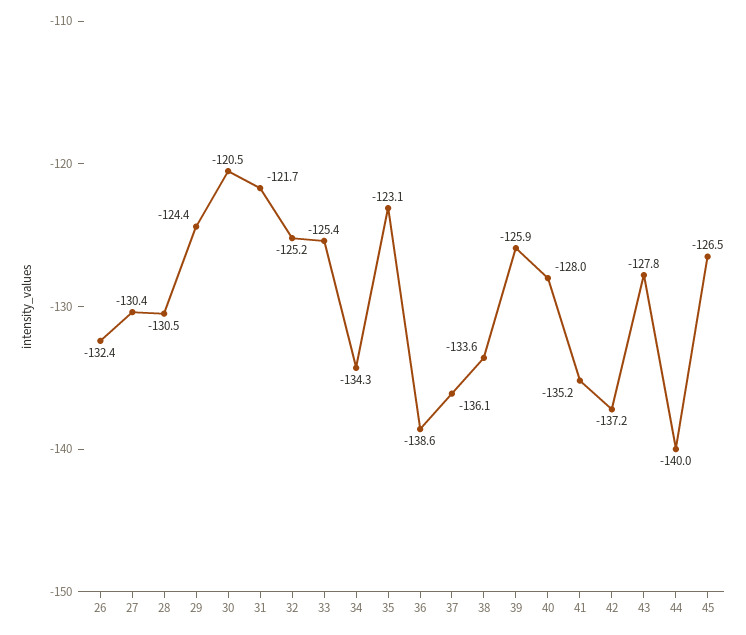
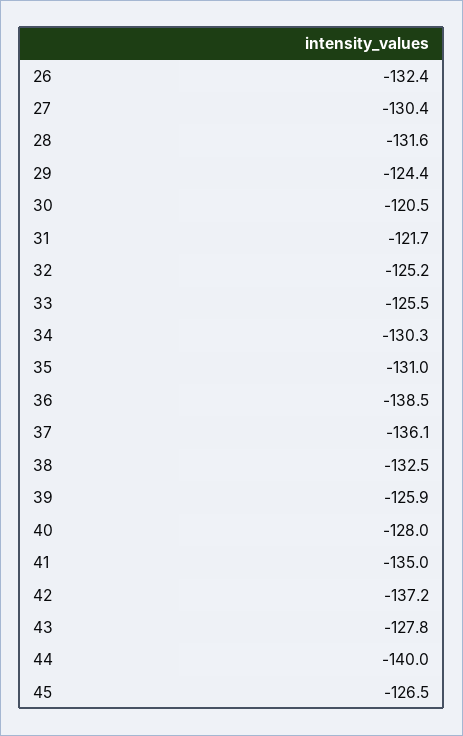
  {
    "26": -132.4,
    "27": -130.4,
-   "28": -130.5,
+   "28": -131.6,
    "29": -124.4,
    "30": -120.5,
    "31": -121.7,
    "32": -125.2,
-   "33": -125.4,
+   "33": -125.5,
-   "34": -134.3,
+   "34": -130.3,
-   "35": -123.1,
+   "35": -131,
-   "36": -138.6,
+   "36": -138.5,
    "37": -136.1,
-   "38": -133.6,
+   "38": -132.5,
    "39": -125.9,
    "40": -128,
-   "41": -135.2,
+   "41": -135,
    "42": -137.2,
    "43": -127.8,
    "44": -140,
    "45": -126.5
  }

